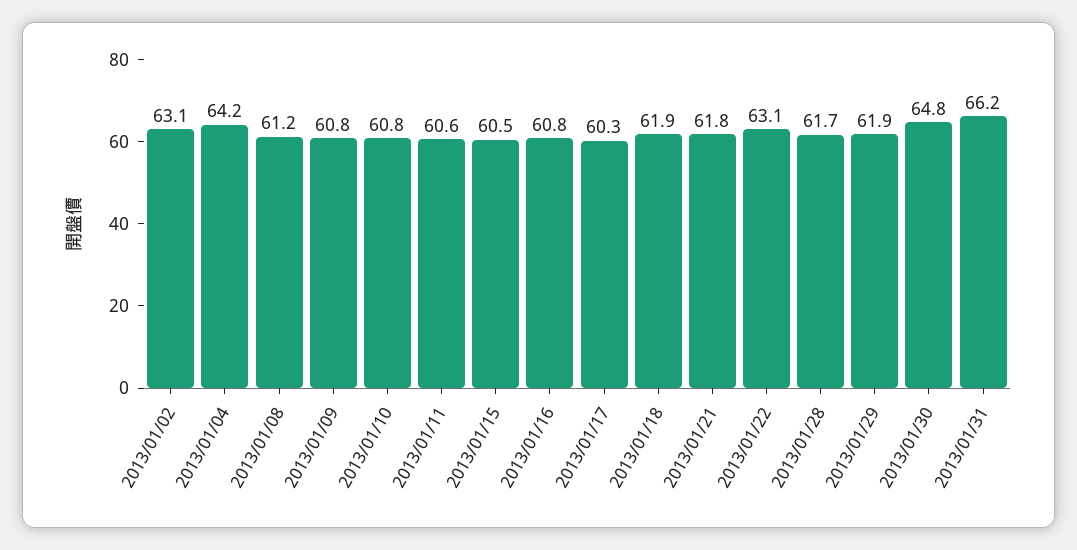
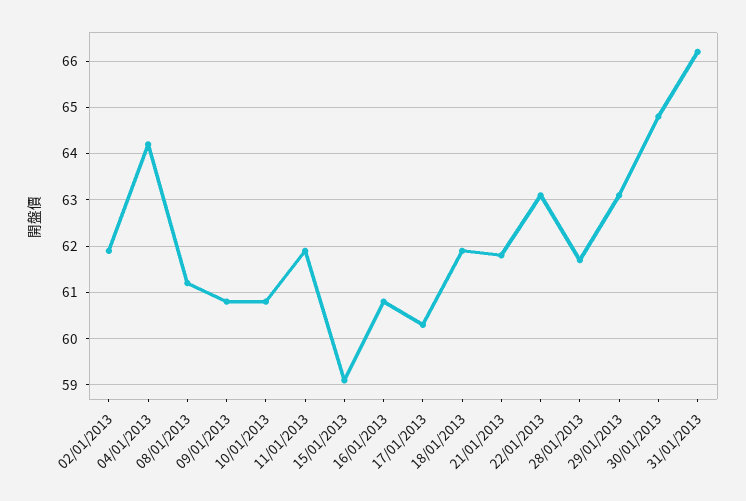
  {
-   "2013/01/02": 63.1,
+   "2013/01/02": 62,
    "2013/01/04": 64.2,
    "2013/01/08": 61.2,
    "2013/01/09": 60.8,
    "2013/01/10": 60.8,
-   "2013/01/11": 60.6,
+   "2013/01/11": 62,
-   "2013/01/15": 60.5,
+   "2013/01/15": 59,
    "2013/01/16": 60.8,
    "2013/01/17": 60.3,
    "2013/01/18": 61.9,
    "2013/01/21": 61.8,
    "2013/01/22": 63.1,
    "2013/01/28": 61.7,
-   "2013/01/29": 61.9,
+   "2013/01/29": 63,
    "2013/01/30": 64.8,
    "2013/01/31": 66.2
  }

